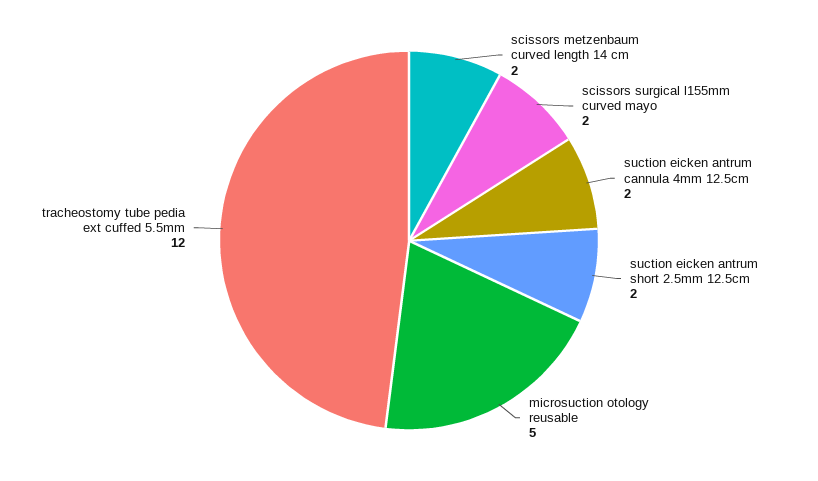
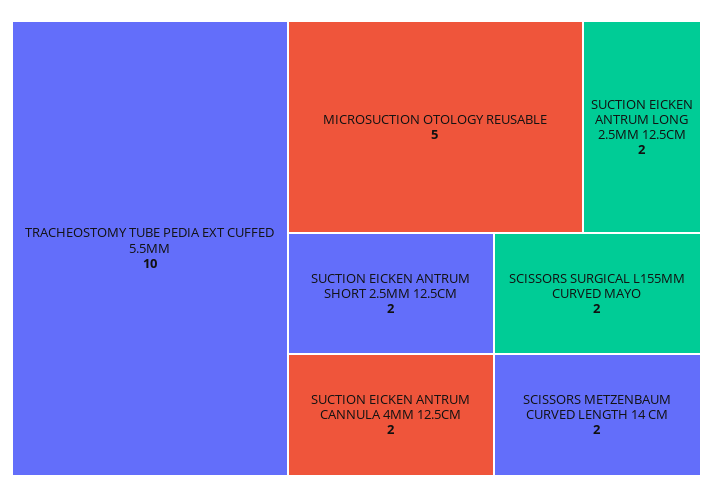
  {
    "scissors metzenbaum curved length 14 cm": 2,
    "scissors surgical l155mm curved mayo": 2,
    "suction eicken antrum cannula 4mm 12.5cm": 2,
    "suction eicken antrum short 2.5mm 12.5cm": 2,
    "microsuction otology reusable": 5,
-   "tracheostomy tube pedia ext cuffed 5.5mm": 12
+   "tracheostomy tube pedia ext cuffed 5.5mm": 10,
+   "SUCTION EICKEN ANTRUM LONG 2.5MM 12.5CM": 2
  }

